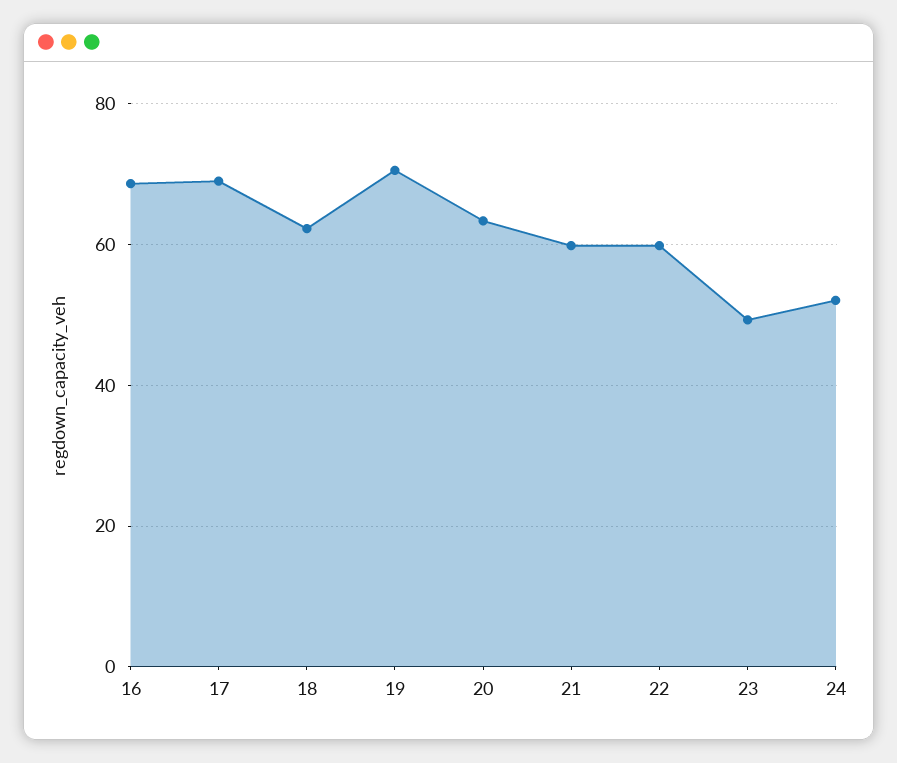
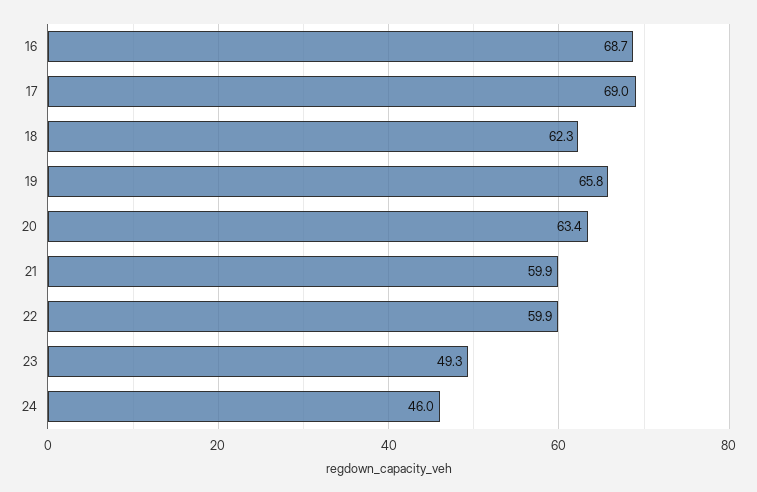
  {
    "16": 68.7,
    "17": 69,
    "18": 62.3,
-   "19": 70,
+   "19": 65.8,
    "20": 63.4,
    "21": 59.9,
    "22": 59.9,
    "23": 49.3,
-   "24": 52
+   "24": 46
  }

